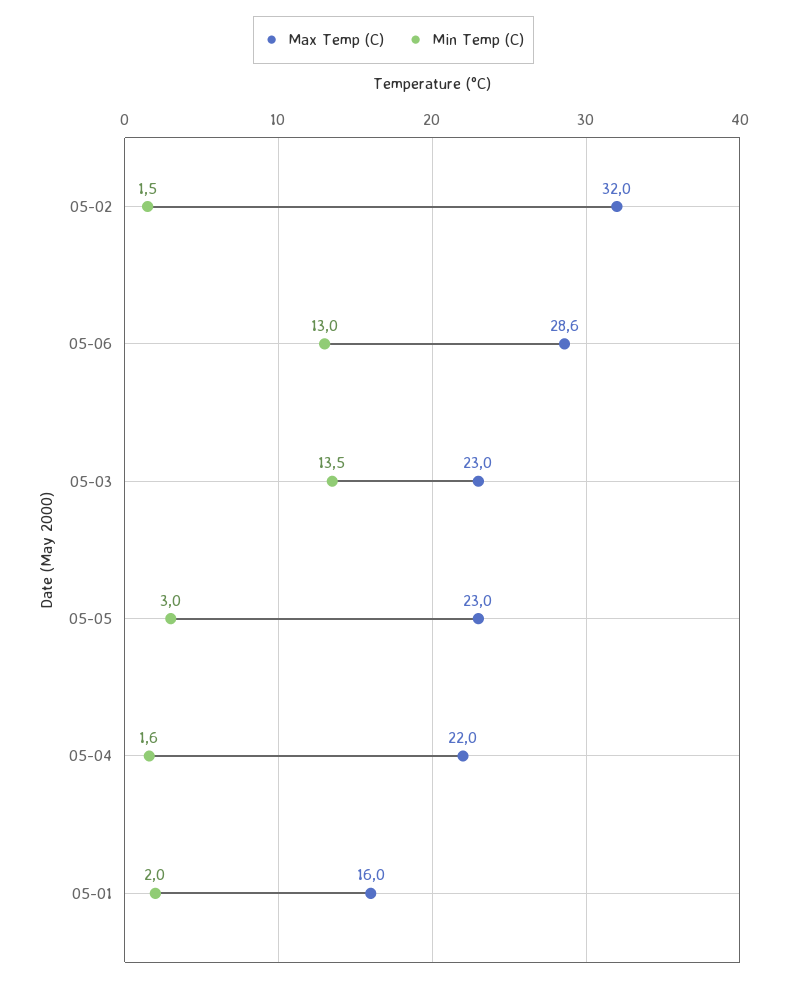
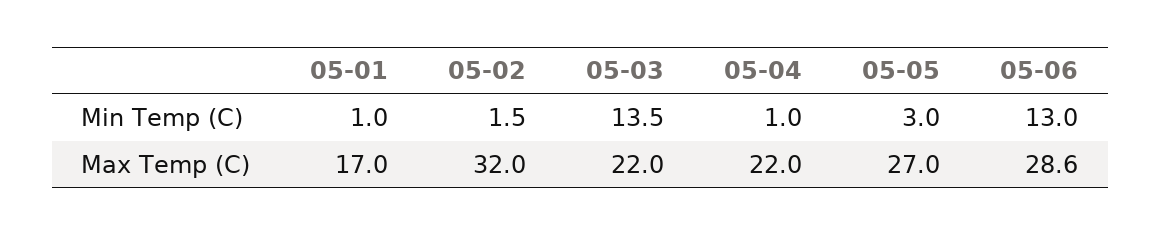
  {
    "Max Temp (C)": {
      "05-02": 32,
      "05-06": 28.6,
-     "05-03": 23,
+     "05-03": 22,
-     "05-05": 23,
+     "05-05": 27,
      "05-04": 22,
-     "05-01": 16
+     "05-01": 17
    },
    "Min Temp (C)": {
      "05-02": 1.5,
      "05-06": 13,
      "05-03": 13.5,
      "05-05": 3,
-     "05-04": 1.6,
+     "05-04": 1,
-     "05-01": 2
+     "05-01": 1
    }
  }

